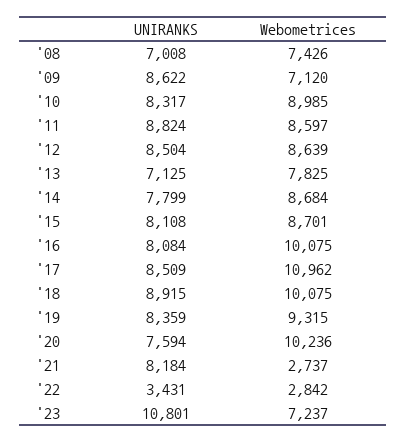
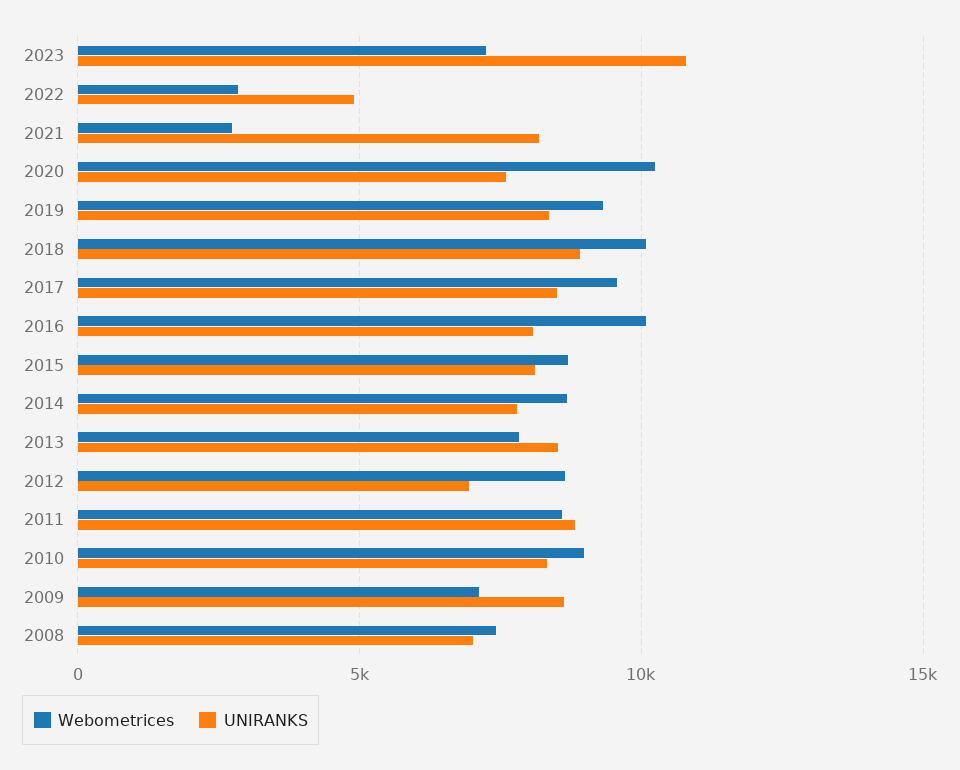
  {
    "UNIRANKS": {
      "'08": 7008,
      "'09": 8622,
      "'10": 8317,
      "'11": 8824,
-     "'12": 8504,
+     "'12": 7000,
-     "'13": 7125,
+     "'13": 8500,
      "'14": 7799,
      "'15": 8108,
      "'16": 8084,
      "'17": 8509,
      "'18": 8915,
      "'19": 8359,
      "'20": 7594,
      "'21": 8184,
-     "'22": 3431,
+     "'22": 5000,
      "'23": 10801
    },
    "Webometrices": {
      "'08": 7426,
      "'09": 7120,
      "'10": 8985,
      "'11": 8597,
      "'12": 8639,
      "'13": 7825,
      "'14": 8684,
      "'15": 8701,
      "'16": 10075,
-     "'17": 10962,
+     "'17": 9500,
      "'18": 10075,
      "'19": 9315,
      "'20": 10236,
      "'21": 2737,
      "'22": 2842,
      "'23": 7237
    }
  }

